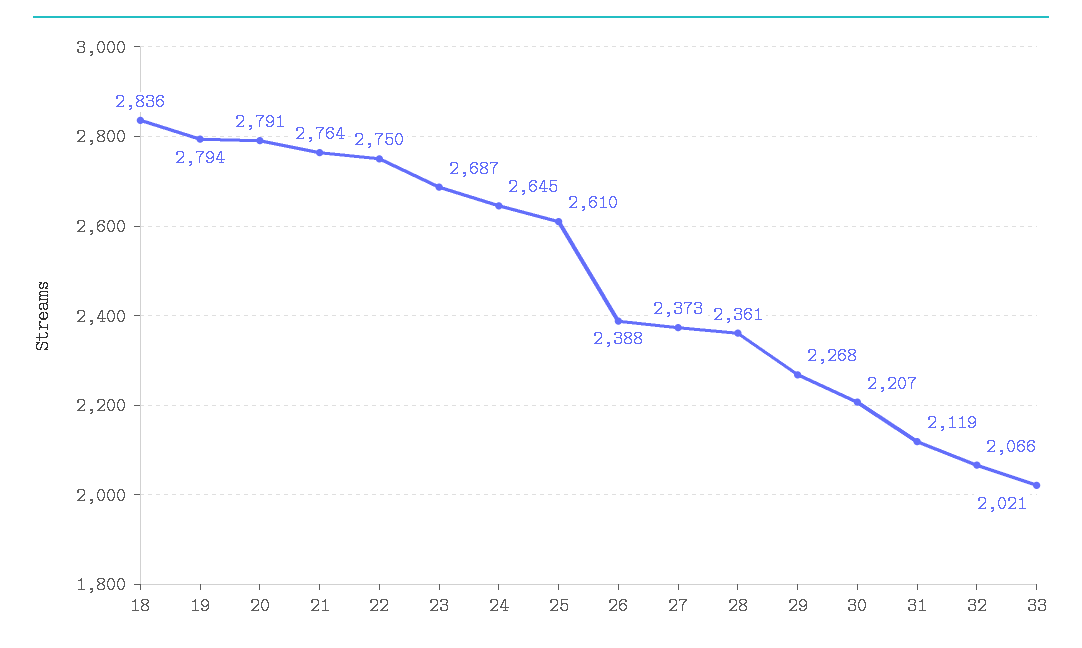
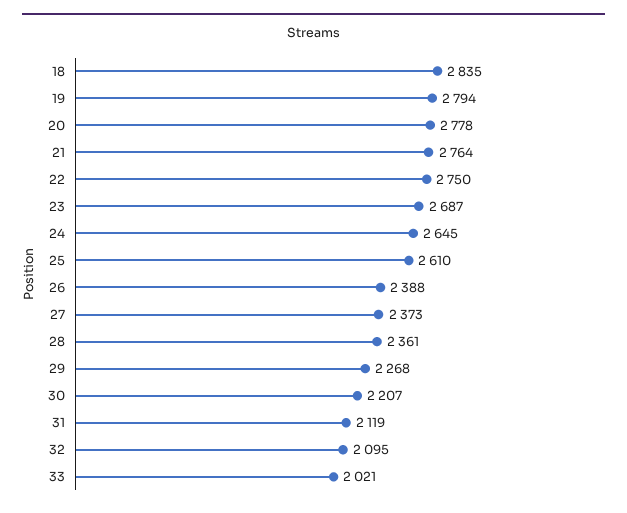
  {
-   "18": 2836,
+   "18": 2835,
    "19": 2794,
-   "20": 2791,
+   "20": 2778,
    "21": 2764,
    "22": 2750,
    "23": 2687,
    "24": 2645,
    "25": 2610,
    "26": 2388,
    "27": 2373,
    "28": 2361,
    "29": 2268,
    "30": 2207,
    "31": 2119,
-   "32": 2066,
+   "32": 2095,
    "33": 2021
  }

